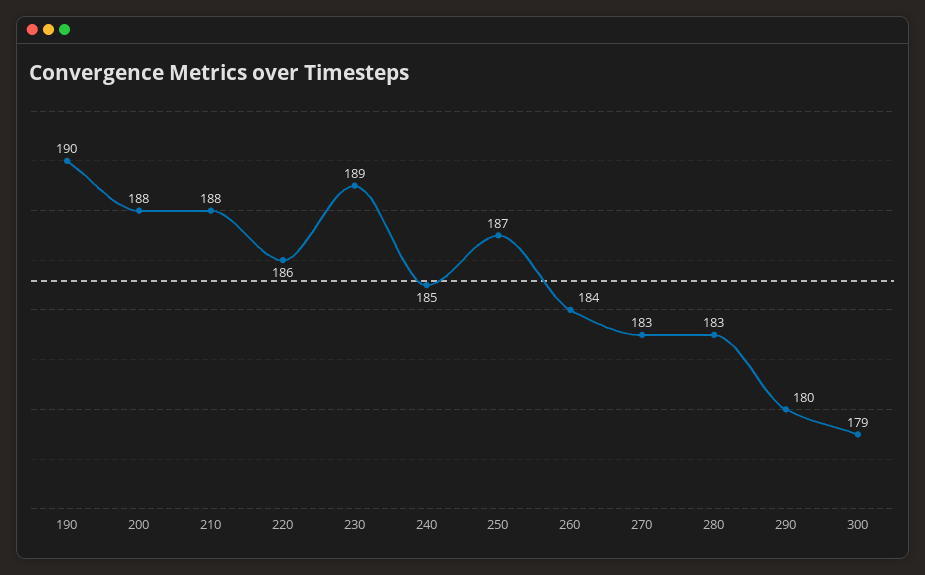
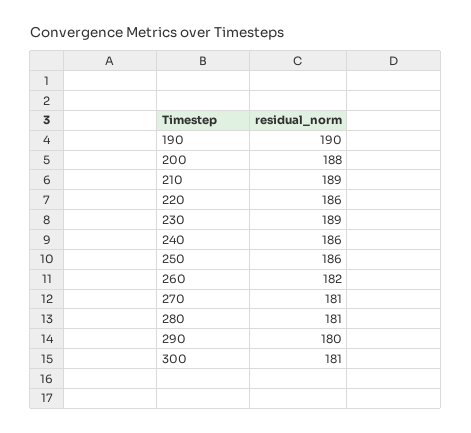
  {
    "190": 190,
    "200": 188,
-   "210": 188,
+   "210": 189,
    "220": 186,
    "230": 189,
-   "240": 185,
+   "240": 186,
-   "250": 187,
+   "250": 186,
-   "260": 184,
+   "260": 182,
-   "270": 183,
+   "270": 181,
-   "280": 183,
+   "280": 181,
    "290": 180,
-   "300": 179
+   "300": 181
  }

